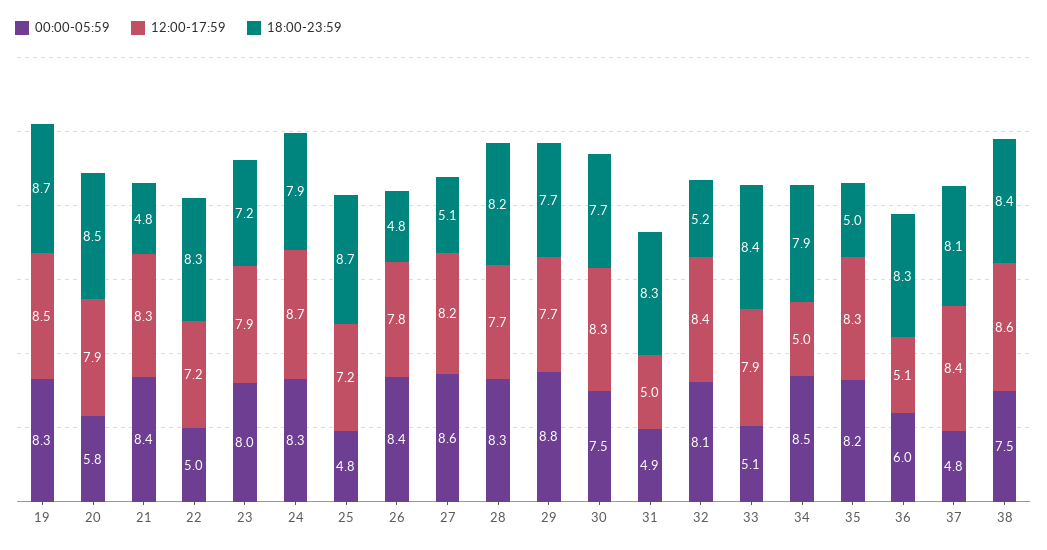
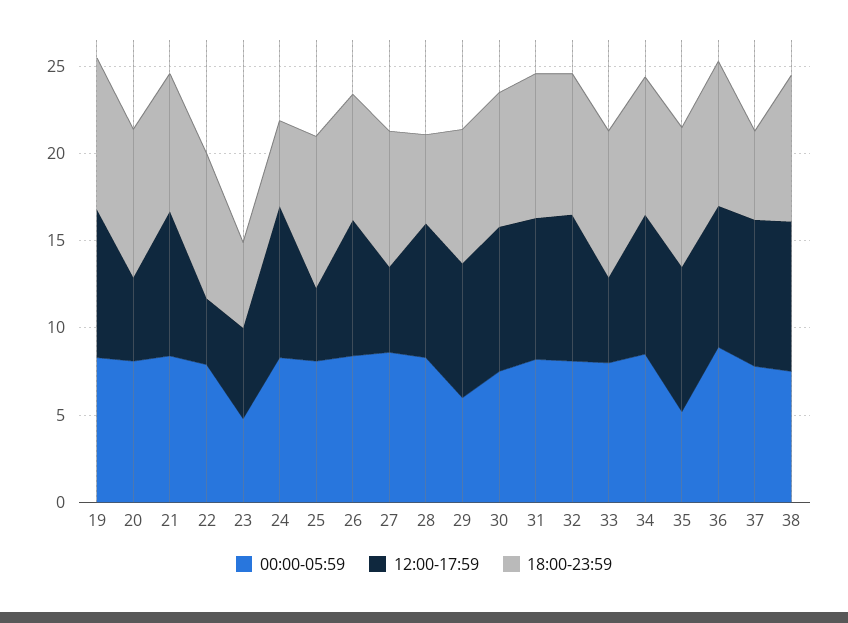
  {
    "00:00-05:59": {
      "19": 8.3,
-     "20": 5.8,
+     "20": 8,
      "21": 8.4,
-     "22": 5,
+     "22": 8,
-     "23": 8,
+     "23": 5,
      "24": 8.3,
-     "25": 4.8,
+     "25": 8,
      "26": 8.4,
      "27": 8.6,
      "28": 8.3,
-     "29": 8.8,
+     "29": 6,
      "30": 7.5,
-     "31": 4.9,
+     "31": 8,
      "32": 8.1,
-     "33": 5.1,
+     "33": 8,
      "34": 8.5,
-     "35": 8.2,
+     "35": 5,
-     "36": 6,
+     "36": 9,
-     "37": 4.8,
+     "37": 8,
      "38": 7.5
    },
    "12:00-17:59": {
      "19": 8.5,
-     "20": 7.9,
+     "20": 5,
      "21": 8.3,
-     "22": 7.2,
+     "22": 4,
-     "23": 7.9,
+     "23": 5,
      "24": 8.7,
-     "25": 7.2,
+     "25": 4,
      "26": 7.8,
-     "27": 8.2,
+     "27": 5,
      "28": 7.7,
      "29": 7.7,
      "30": 8.3,
-     "31": 5,
+     "31": 8,
      "32": 8.4,
-     "33": 7.9,
+     "33": 5,
-     "34": 5,
+     "34": 8,
      "35": 8.3,
-     "36": 5.1,
+     "36": 8,
      "37": 8.4,
      "38": 8.6
    },
    "18:00-23:59": {
      "19": 8.7,
      "20": 8.5,
-     "21": 4.8,
+     "21": 8,
      "22": 8.3,
-     "23": 7.2,
+     "23": 5,
-     "24": 7.9,
+     "24": 5,
      "25": 8.7,
-     "26": 4.8,
+     "26": 7,
-     "27": 5.1,
+     "27": 8,
-     "28": 8.2,
+     "28": 5,
      "29": 7.7,
      "30": 7.7,
      "31": 8.3,
-     "32": 5.2,
+     "32": 8,
      "33": 8.4,
      "34": 7.9,
-     "35": 5,
+     "35": 8,
      "36": 8.3,
-     "37": 8.1,
+     "37": 5,
      "38": 8.4
    }
  }

